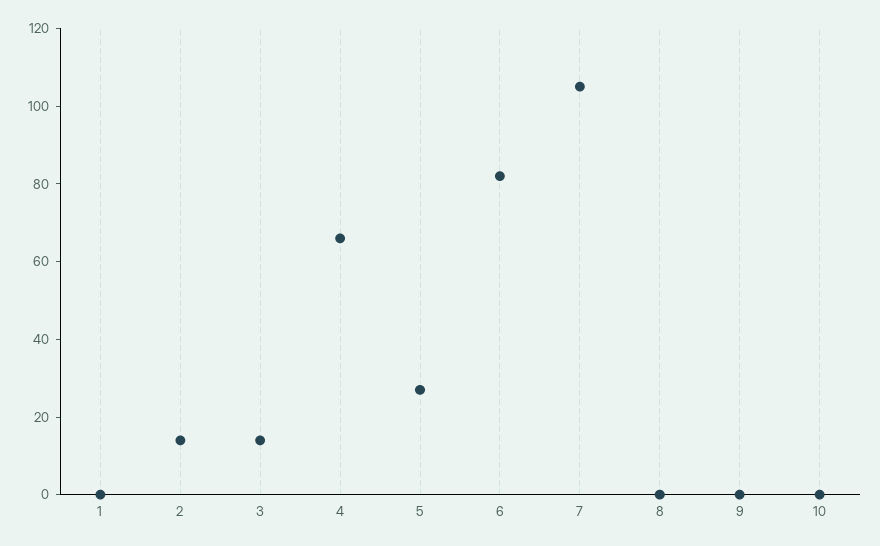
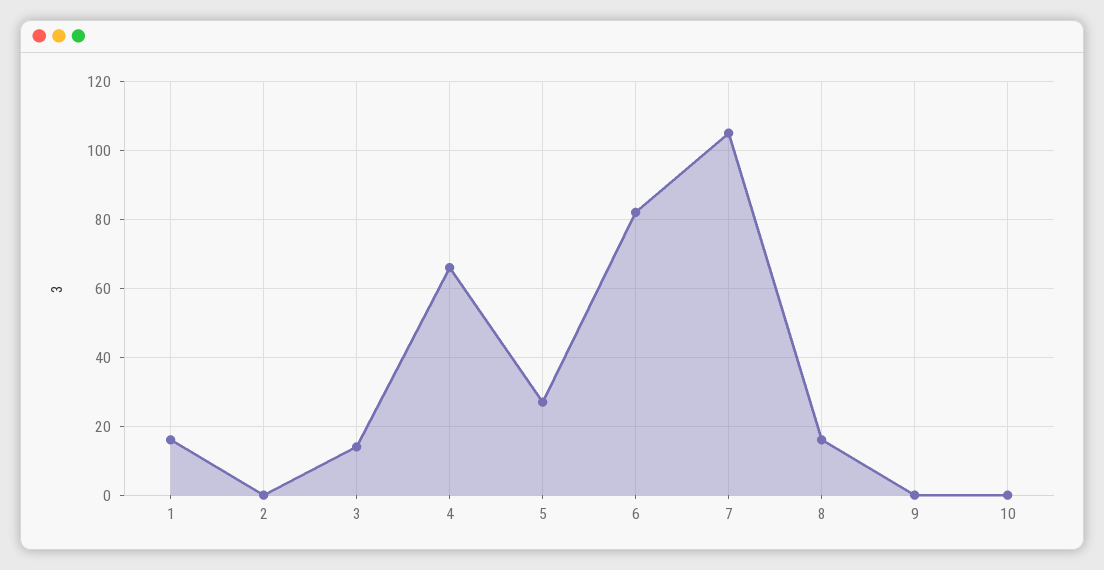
  {
-   "1": 0,
+   "1": 15,
-   "2": 15,
+   "2": 0,
    "3": 15,
    "4": 65,
    "5": 25,
    "6": 80,
    "7": 105,
-   "8": 0,
+   "8": 15,
    "9": 0,
    "10": 0
  }

